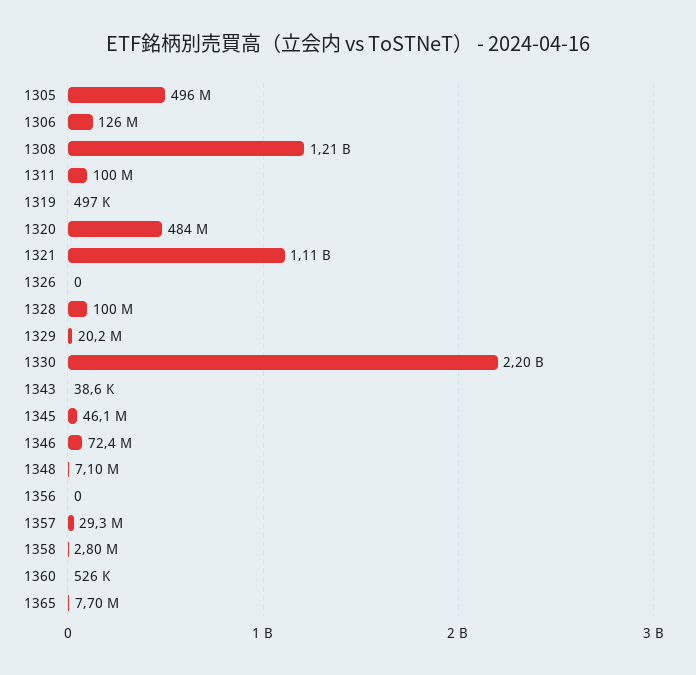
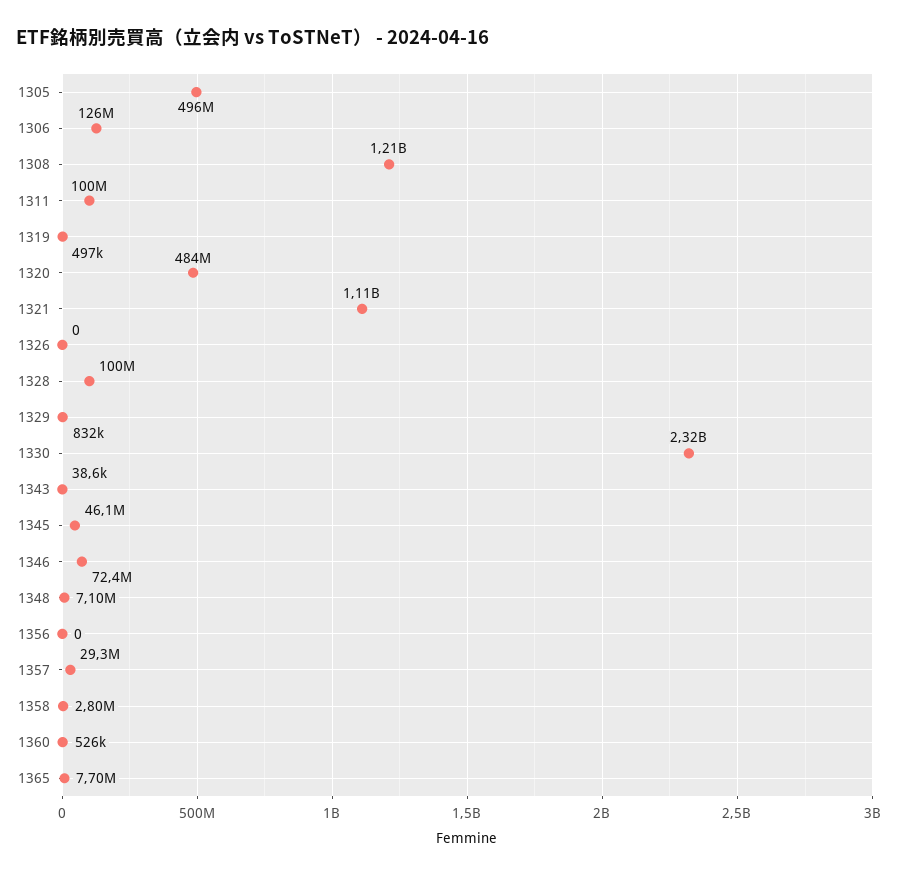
  {
    "1305": 496000000,
    "1306": 126000000,
    "1308": 1210000000,
    "1311": 100000000,
    "1319": 497000,
    "1320": 484000000,
    "1321": 1110000000,
    "1326": 0,
    "1328": 100000000,
-   "1329": 20200000,
+   "1329": 832000,
-   "1330": 2200000000,
+   "1330": 2320000000,
    "1343": 38600,
    "1345": 46100000,
    "1346": 72400000,
    "1348": 7100000,
    "1356": 0,
    "1357": 29300000,
    "1358": 2800000,
    "1360": 526000,
    "1365": 7700000
  }

